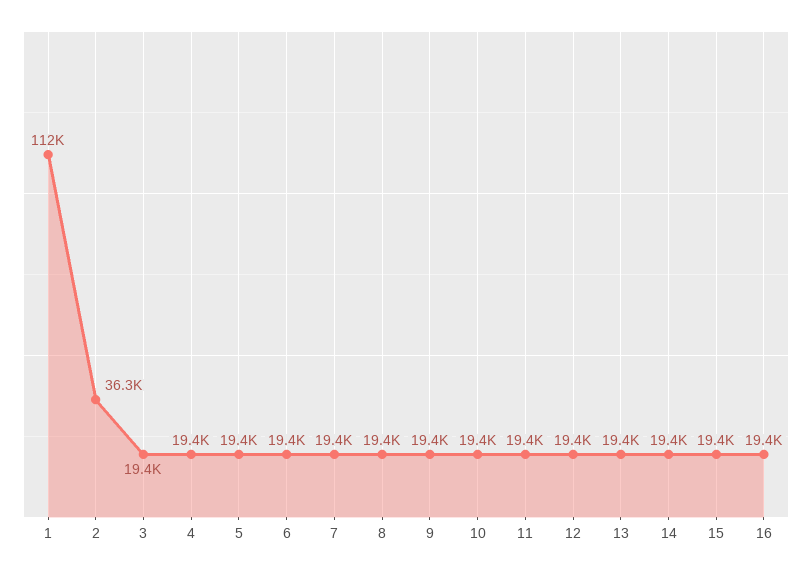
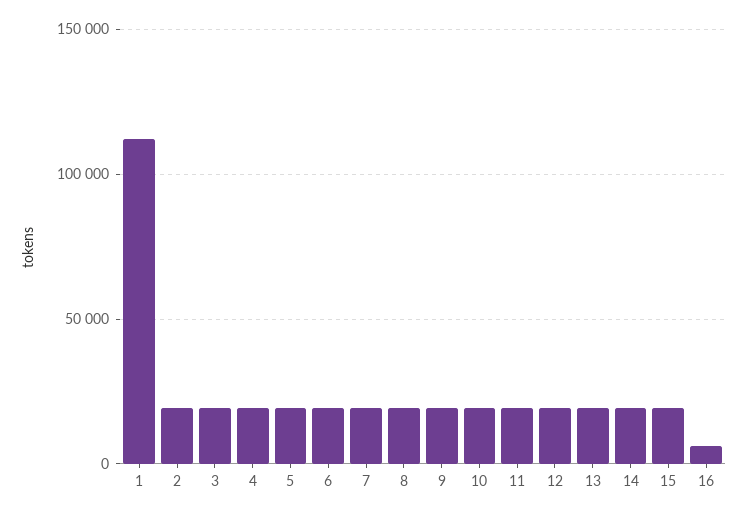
  {
    "1": 112000,
-   "2": 36300,
+   "2": 20000,
    "3": 19400,
    "4": 19400,
    "5": 19400,
    "6": 19400,
    "7": 19400,
    "8": 19400,
    "9": 19400,
    "10": 19400,
    "11": 19400,
    "12": 19400,
    "13": 19400,
    "14": 19400,
    "15": 19400,
-   "16": 19400
+   "16": 5000
  }

